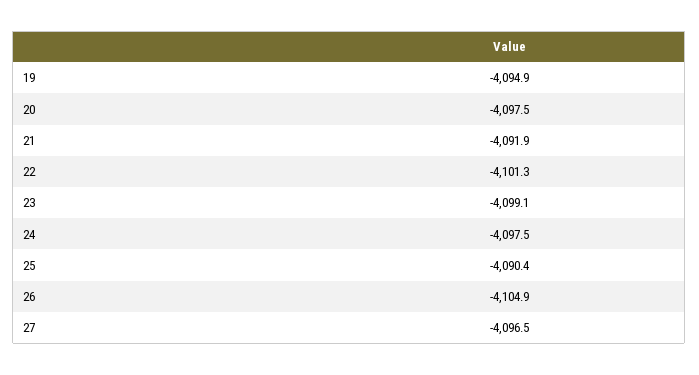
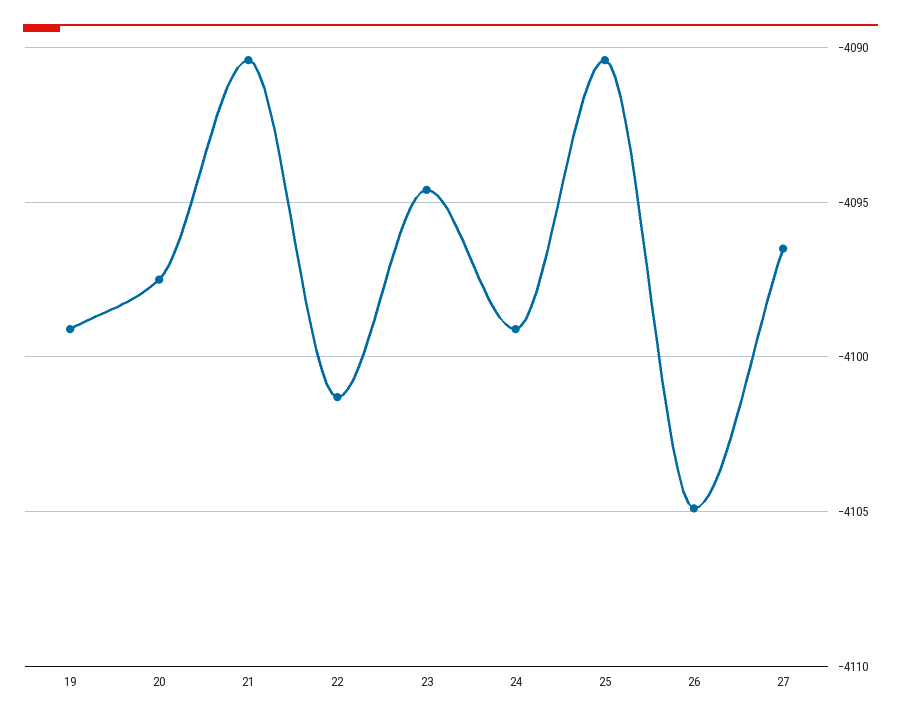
  {
-   "19": -4094.9,
+   "19": -4099,
    "20": -4097.5,
-   "21": -4091.9,
+   "21": -4090.5,
    "22": -4101.3,
-   "23": -4099.1,
+   "23": -4094.5,
-   "24": -4097.5,
+   "24": -4099,
    "25": -4090.4,
    "26": -4104.9,
    "27": -4096.5
  }

